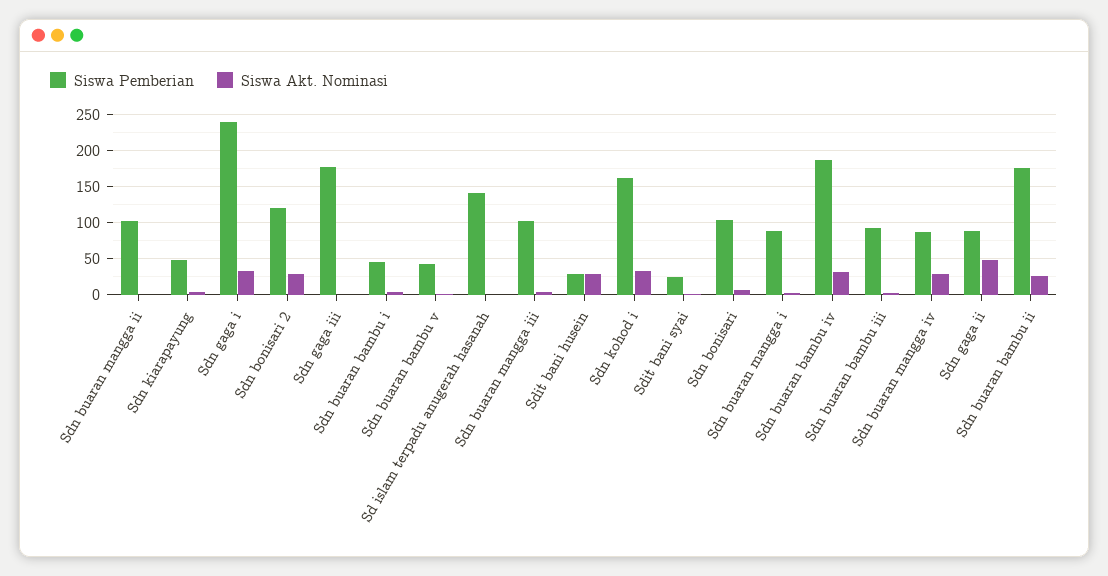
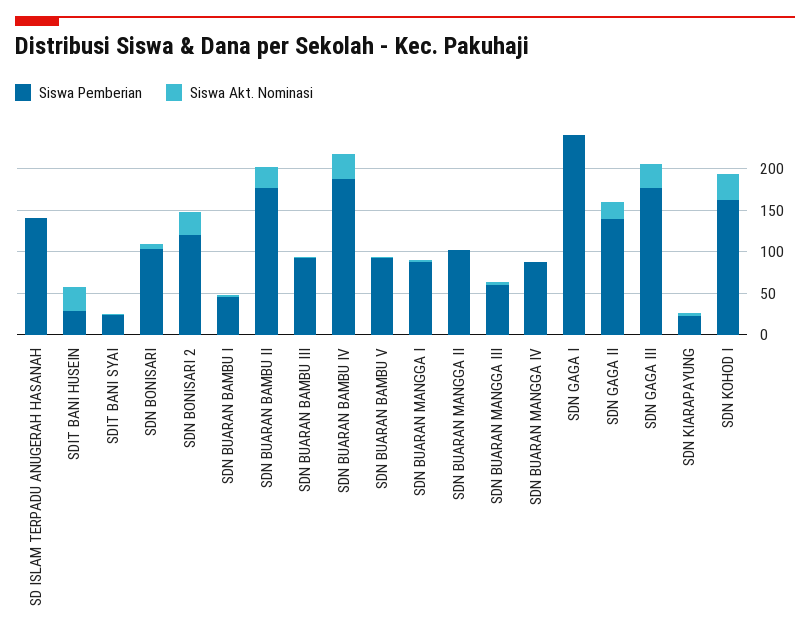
  {
    "Siswa Pemberian": {
      "Sdn buaran mangga ii": 100,
-     "Sdn kiarapayung": 50,
+     "Sdn kiarapayung": 20,
      "Sdn gaga i": 240,
      "Sdn bonisari 2": 120,
      "Sdn gaga iii": 180,
      "Sdn buaran bambu i": 50,
-     "Sdn buaran bambu v": 40,
+     "Sdn buaran bambu v": 90,
      "Sd islam terpadu anugerah hasanah": 140,
-     "Sdn buaran mangga iii": 100,
+     "Sdn buaran mangga iii": 60,
      "Sdit bani husein": 30,
      "Sdn kohod i": 160,
      "Sdit bani syai": 20,
      "Sdn bonisari": 100,
      "Sdn buaran mangga i": 90,
      "Sdn buaran bambu iv": 190,
      "Sdn buaran bambu iii": 90,
      "Sdn buaran mangga iv": 90,
-     "Sdn gaga ii": 90,
+     "Sdn gaga ii": 140,
      "Sdn buaran bambu ii": 180
    },
    "Siswa Akt. Nominasi": {
      "Sdn buaran mangga ii": 0,
      "Sdn kiarapayung": 0,
-     "Sdn gaga i": 30,
+     "Sdn gaga i": 0,
      "Sdn bonisari 2": 30,
-     "Sdn gaga iii": 0,
+     "Sdn gaga iii": 30,
      "Sdn buaran bambu i": 0,
      "Sdn buaran bambu v": 0,
      "Sd islam terpadu anugerah hasanah": 0,
      "Sdn buaran mangga iii": 0,
      "Sdit bani husein": 30,
      "Sdn kohod i": 30,
      "Sdit bani syai": 0,
      "Sdn bonisari": 10,
      "Sdn buaran mangga i": 0,
      "Sdn buaran bambu iv": 30,
      "Sdn buaran bambu iii": 0,
-     "Sdn buaran mangga iv": 30,
+     "Sdn buaran mangga iv": 0,
-     "Sdn gaga ii": 50,
+     "Sdn gaga ii": 20,
      "Sdn buaran bambu ii": 30
    }
  }

